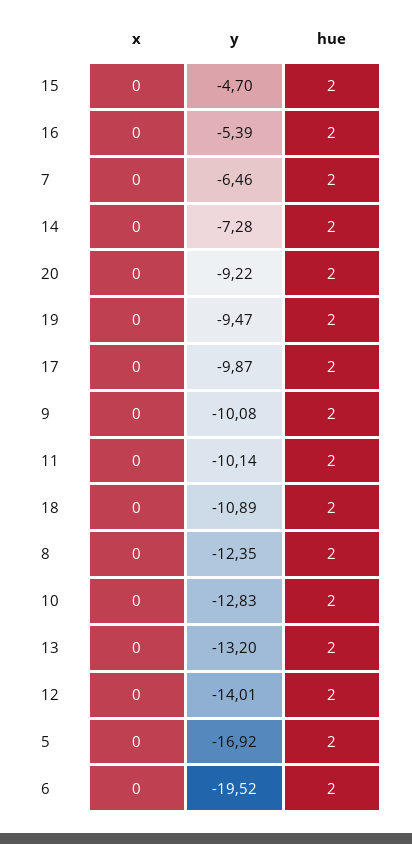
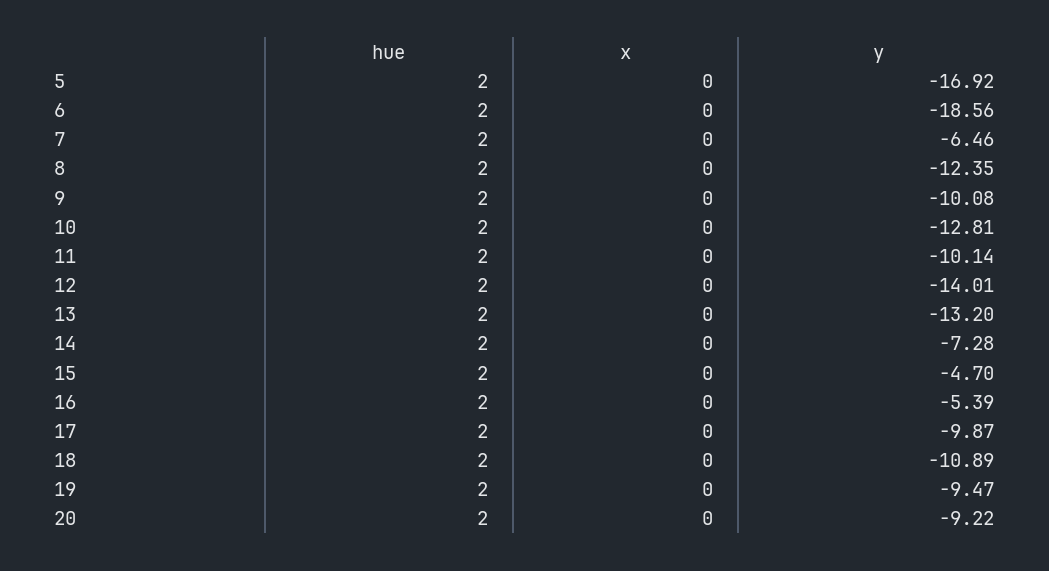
  {
    "x": {
      "15": 0,
      "16": 0,
      "7": 0,
      "14": 0,
      "20": 0,
      "19": 0,
      "17": 0,
      "9": 0,
      "11": 0,
      "18": 0,
      "8": 0,
      "10": 0,
      "13": 0,
      "12": 0,
      "5": 0,
      "6": 0
    },
    "y": {
      "15": -4.7,
      "16": -5.39,
      "7": -6.46,
      "14": -7.28,
      "20": -9.22,
      "19": -9.47,
      "17": -9.87,
      "9": -10.08,
      "11": -10.14,
      "18": -10.89,
      "8": -12.35,
-     "10": -12.83,
+     "10": -12.81,
      "13": -13.2,
      "12": -14.01,
      "5": -16.92,
-     "6": -19.52
+     "6": -18.56
    },
    "hue": {
      "15": 2,
      "16": 2,
      "7": 2,
      "14": 2,
      "20": 2,
      "19": 2,
      "17": 2,
      "9": 2,
      "11": 2,
      "18": 2,
      "8": 2,
      "10": 2,
      "13": 2,
      "12": 2,
      "5": 2,
      "6": 2
    }
  }

